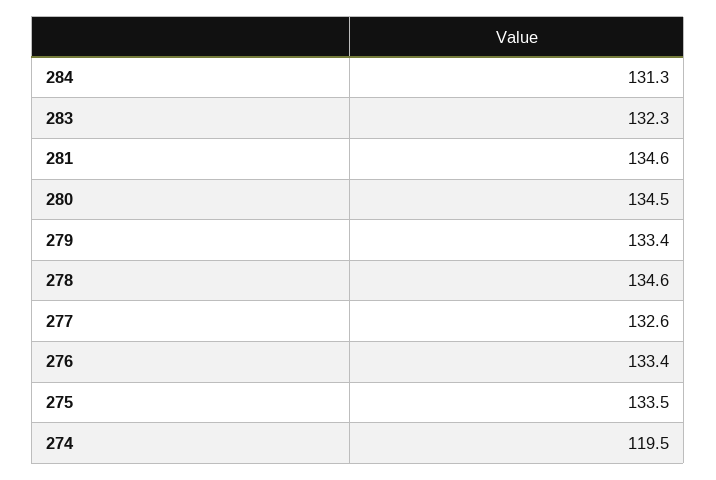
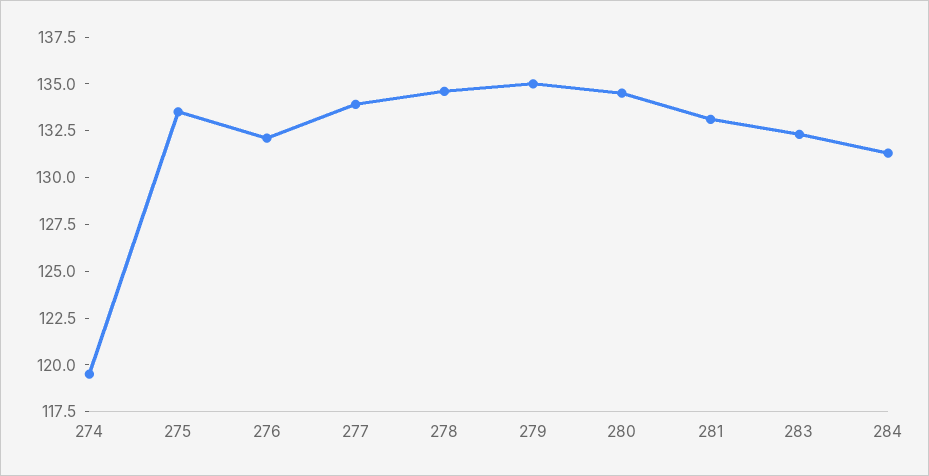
  {
    "284": 131.3,
    "283": 132.3,
-   "281": 134.6,
+   "281": 133,
    "280": 134.5,
-   "279": 133.4,
+   "279": 135,
    "278": 134.6,
-   "277": 132.6,
+   "277": 134,
-   "276": 133.4,
+   "276": 132,
    "275": 133.5,
    "274": 119.5
  }

